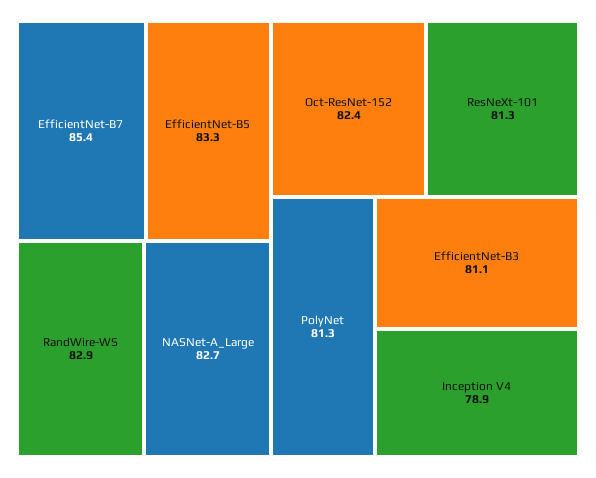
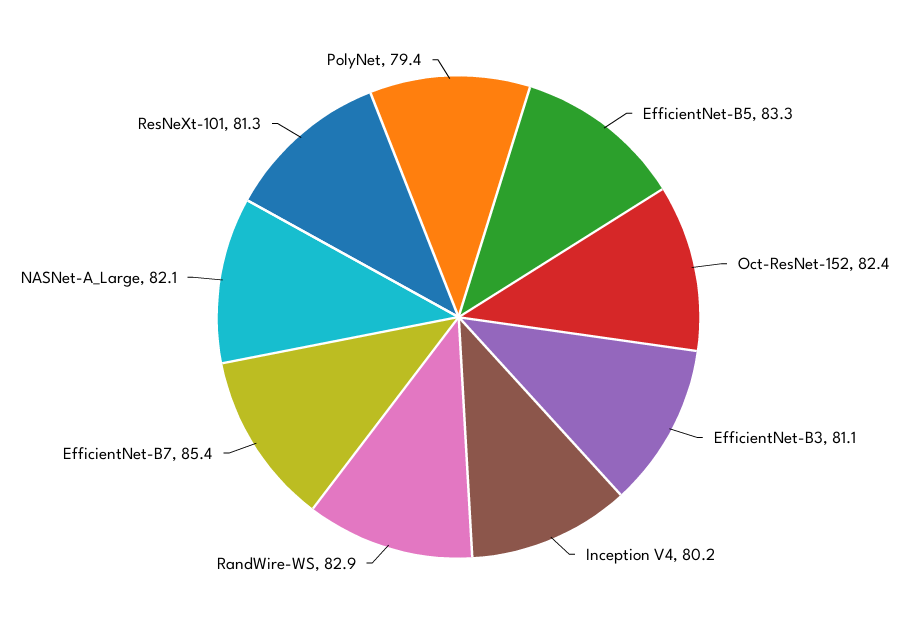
  {
    "EfficientNet-B7": 85.4,
    "EfficientNet-B5": 83.3,
    "RandWire-WS": 82.9,
-   "NASNet-A_Large": 82.7,
+   "NASNet-A_Large": 82.1,
    "Oct-ResNet-152": 82.4,
    "ResNeXt-101": 81.3,
-   "PolyNet": 81.3,
+   "PolyNet": 79.4,
    "EfficientNet-B3": 81.1,
-   "Inception V4": 78.9
+   "Inception V4": 80.2
  }

